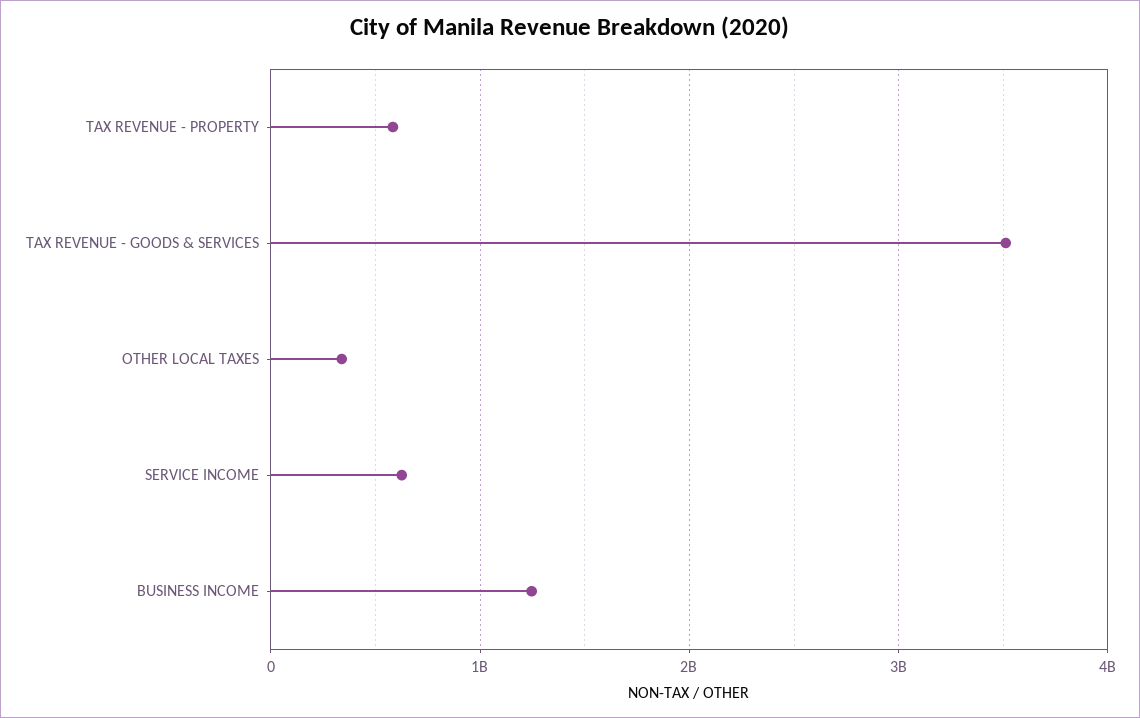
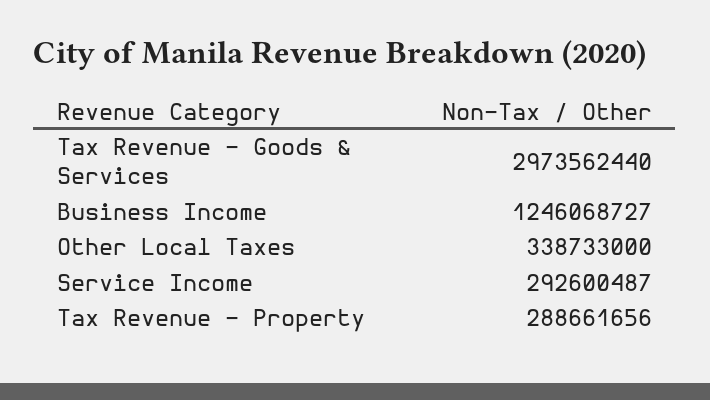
  {
-   "TAX REVENUE - PROPERTY": 600000000,
+   "TAX REVENUE - PROPERTY": 288661656,
-   "TAX REVENUE - GOODS & SERVICES": 3500000000,
+   "TAX REVENUE - GOODS & SERVICES": 2973562440,
    "OTHER LOCAL TAXES": 338733000,
-   "SERVICE INCOME": 600000000,
+   "SERVICE INCOME": 292600487,
    "BUSINESS INCOME": 1246068727
  }

